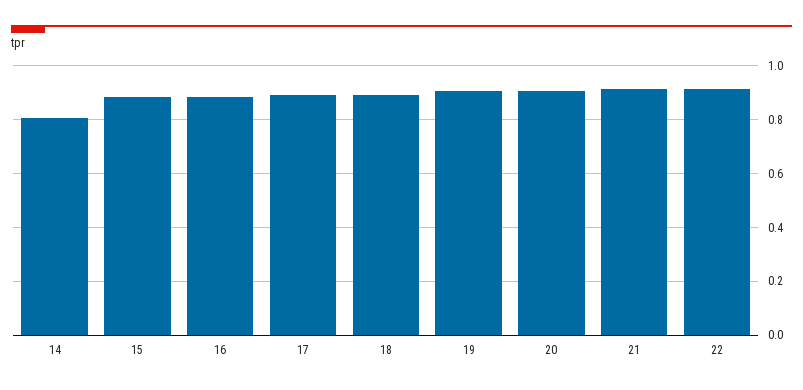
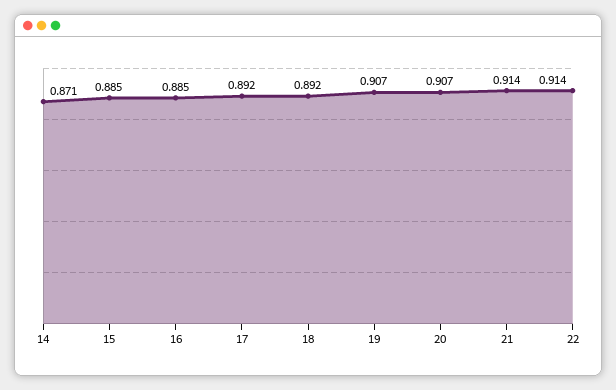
  {
-   "14": 0.8,
+   "14": 0.871,
    "15": 0.885,
    "16": 0.885,
    "17": 0.892,
    "18": 0.892,
    "19": 0.907,
    "20": 0.907,
    "21": 0.914,
    "22": 0.914
  }

